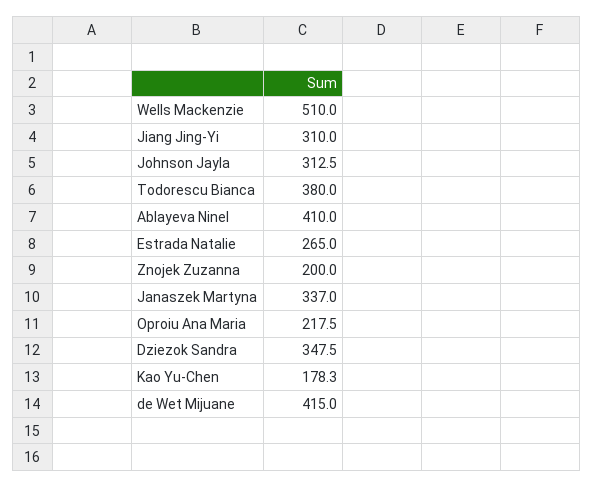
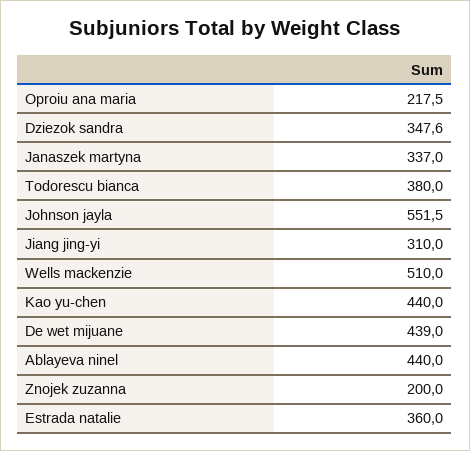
  {
    "Wells Mackenzie": 510,
    "Jiang Jing-Yi": 310,
-   "Johnson Jayla": 312.5,
+   "Johnson Jayla": 551.5,
    "Todorescu Bianca": 380,
-   "Ablayeva Ninel": 410,
+   "Ablayeva Ninel": 440,
-   "Estrada Natalie": 265,
+   "Estrada Natalie": 360,
    "Znojek Zuzanna": 200,
    "Janaszek Martyna": 337,
    "Oproiu Ana Maria": 217.5,
-   "Dziezok Sandra": 347.5,
+   "Dziezok Sandra": 347.6,
-   "Kao Yu-Chen": 178.3,
+   "Kao Yu-Chen": 440,
-   "de Wet Mijuane": 415
+   "de Wet Mijuane": 439
  }

